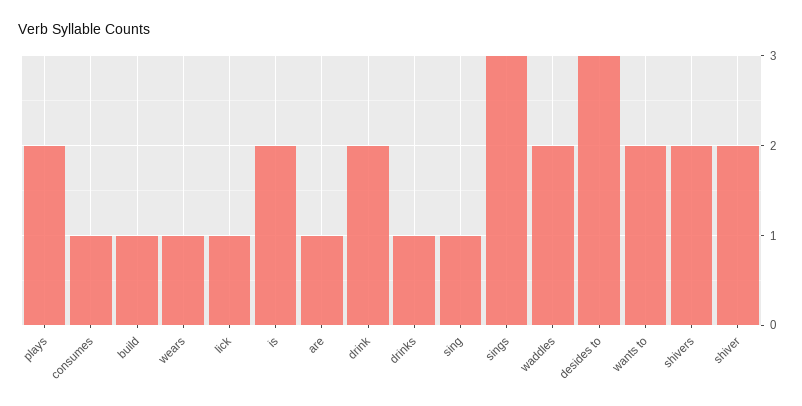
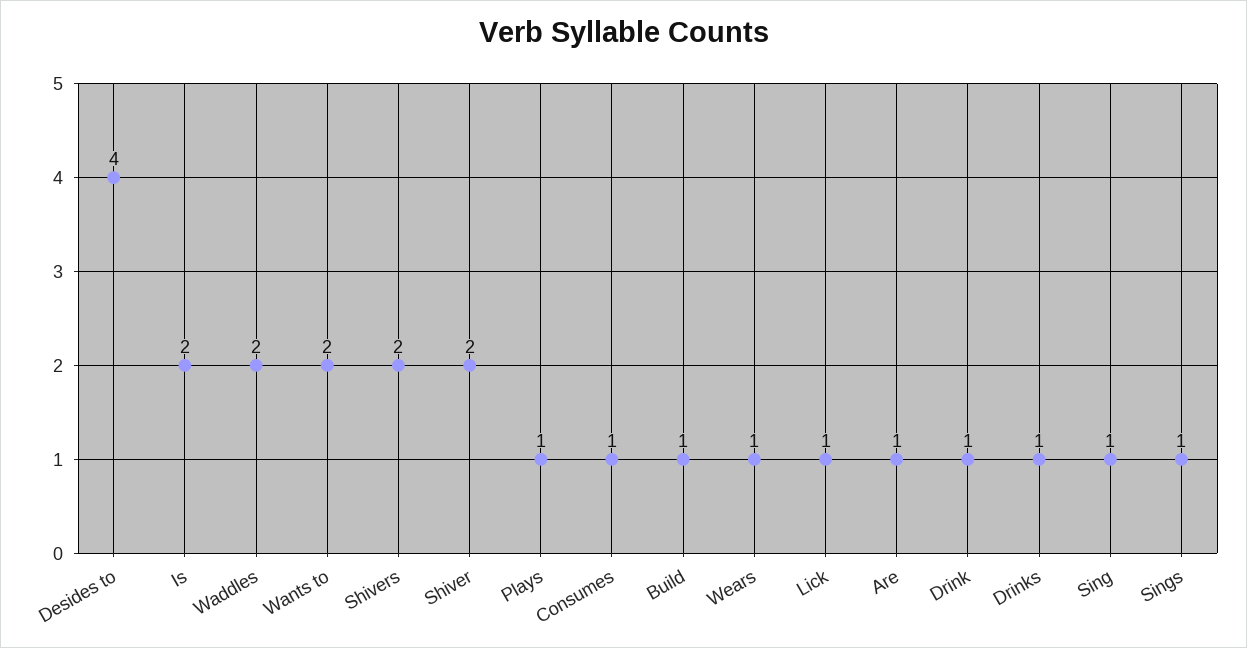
  {
-   "plays": 2,
+   "plays": 1,
    "consumes": 1,
    "build": 1,
    "wears": 1,
    "lick": 1,
    "is": 2,
    "are": 1,
-   "drink": 2,
+   "drink": 1,
    "drinks": 1,
    "sing": 1,
-   "sings": 3,
+   "sings": 1,
    "waddles": 2,
-   "desides to": 3,
+   "desides to": 4,
    "wants to": 2,
    "shivers": 2,
    "shiver": 2
  }

